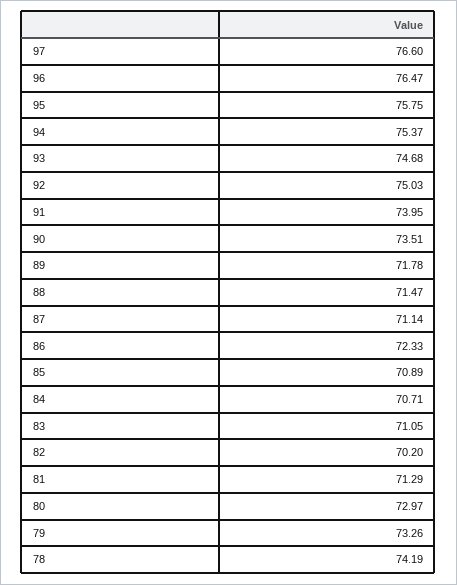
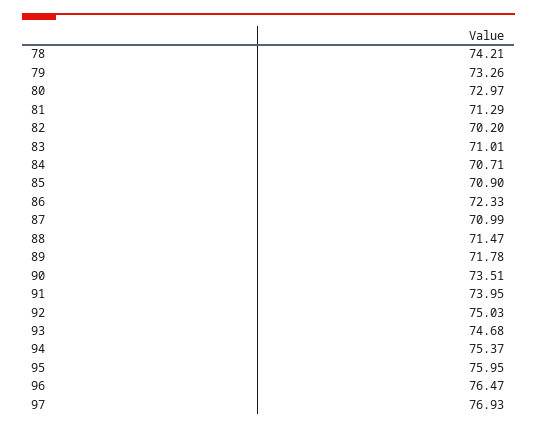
  {
-   "97": 76.6,
+   "97": 76.93,
    "96": 76.47,
-   "95": 75.75,
+   "95": 75.95,
    "94": 75.37,
    "93": 74.68,
    "92": 75.03,
    "91": 73.95,
    "90": 73.51,
    "89": 71.78,
    "88": 71.47,
-   "87": 71.14,
+   "87": 70.99,
    "86": 72.33,
-   "85": 70.89,
+   "85": 70.9,
    "84": 70.71,
-   "83": 71.05,
+   "83": 71.01,
    "82": 70.2,
    "81": 71.29,
    "80": 72.97,
    "79": 73.26,
-   "78": 74.19
+   "78": 74.21
  }

